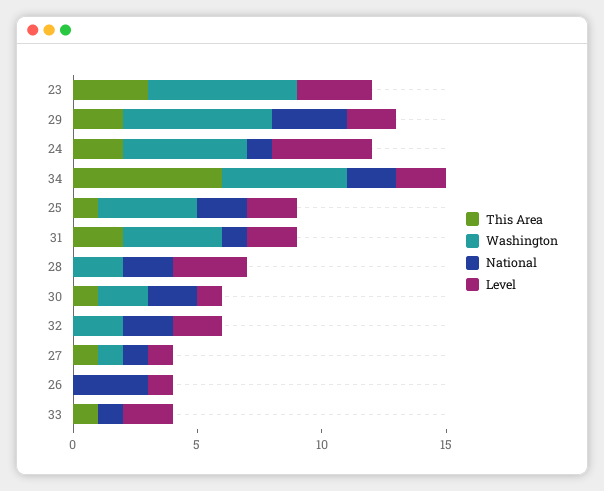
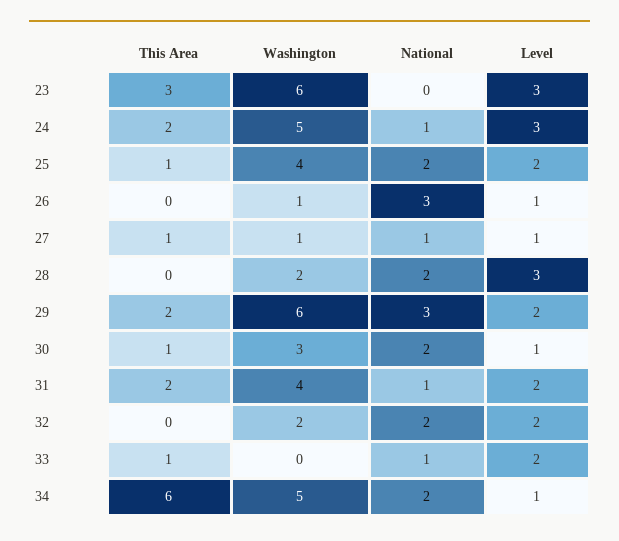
  {
    "This Area": {
      "23": 3,
      "29": 2,
      "24": 2,
      "34": 6,
      "25": 1,
      "31": 2,
      "28": 0,
      "30": 1,
      "32": 0,
      "27": 1,
      "26": 0,
      "33": 1
    },
    "Washington": {
      "23": 6,
      "29": 6,
      "24": 5,
      "34": 5,
      "25": 4,
      "31": 4,
      "28": 2,
-     "30": 2,
+     "30": 3,
      "32": 2,
      "27": 1,
-     "26": 0,
+     "26": 1,
      "33": 0
    },
    "National": {
      "23": 0,
      "29": 3,
      "24": 1,
      "34": 2,
      "25": 2,
      "31": 1,
      "28": 2,
      "30": 2,
      "32": 2,
      "27": 1,
      "26": 3,
      "33": 1
    },
    "Level": {
      "23": 3,
      "29": 2,
-     "24": 4,
+     "24": 3,
-     "34": 2,
+     "34": 1,
      "25": 2,
      "31": 2,
      "28": 3,
      "30": 1,
      "32": 2,
      "27": 1,
      "26": 1,
      "33": 2
    }
  }

